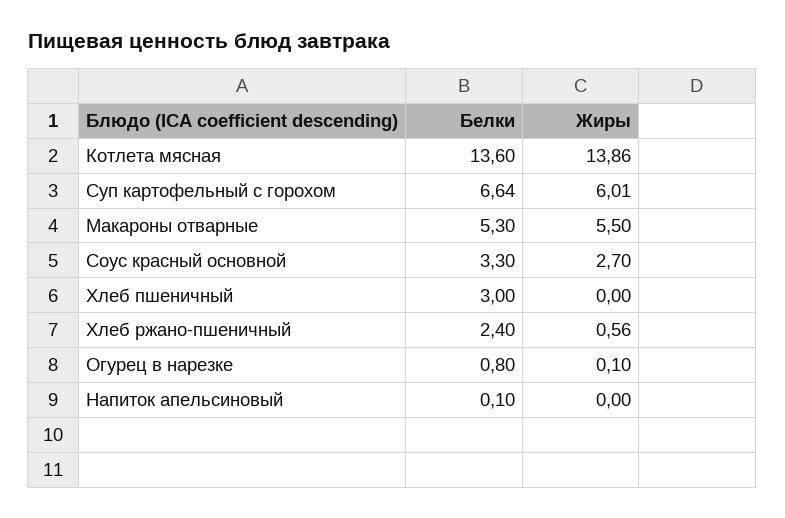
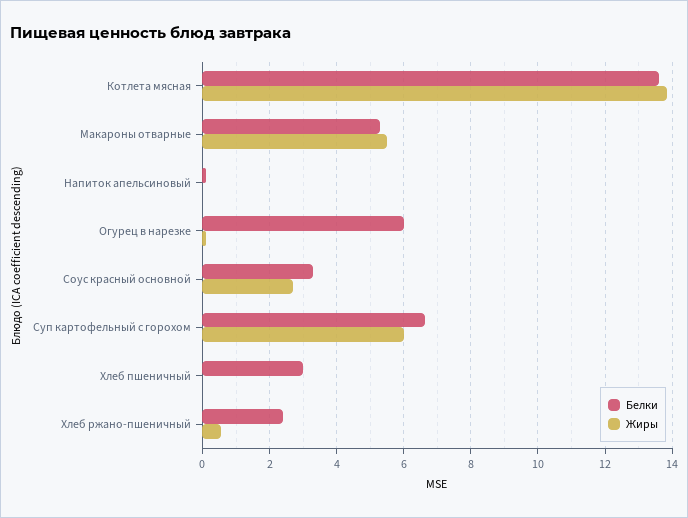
  {
    "Белки": {
      "Котлета мясная": 13.6,
      "Суп картофельный с горохом": 6.64,
      "Макароны отварные": 5.3,
      "Соус красный основной": 3.3,
      "Хлеб пшеничный": 3,
      "Хлеб ржано-пшеничный": 2.4,
-     "Огурец в нарезке": 0.8,
+     "Огурец в нарезке": 6,
      "Напиток апельсиновый": 0.1
    },
    "Жиры": {
      "Котлета мясная": 13.86,
      "Суп картофельный с горохом": 6.01,
      "Макароны отварные": 5.5,
      "Соус красный основной": 2.7,
      "Хлеб пшеничный": 0,
      "Хлеб ржано-пшеничный": 0.56,
      "Огурец в нарезке": 0.1,
      "Напиток апельсиновый": 0
    }
  }

